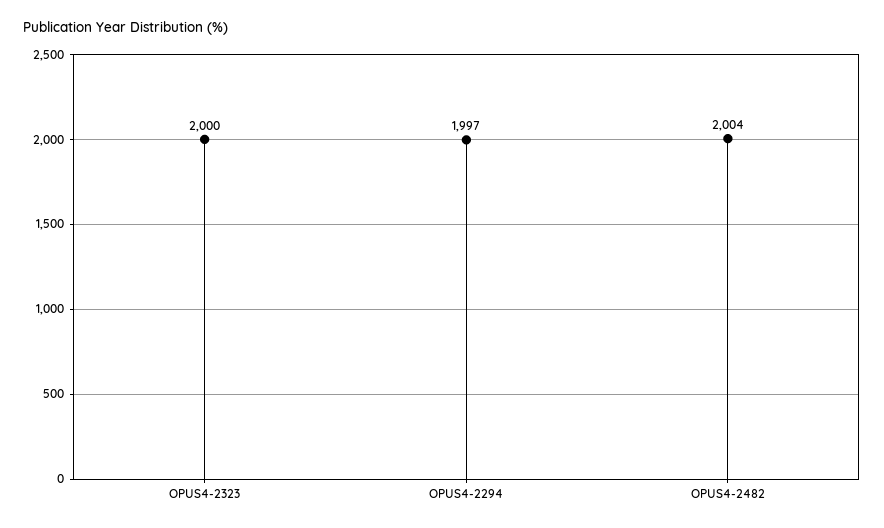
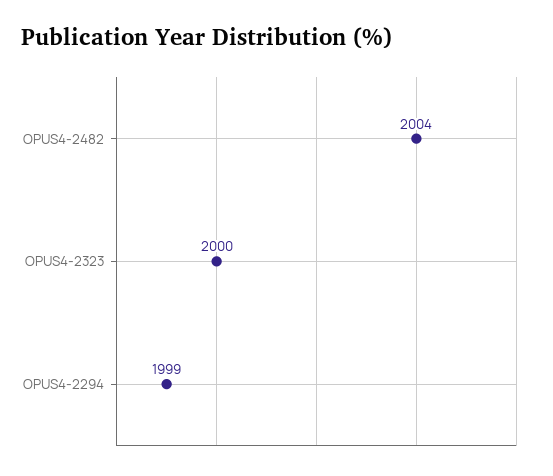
  {
    "OPUS4-2323": 2000,
-   "OPUS4-2294": 1997,
+   "OPUS4-2294": 1999,
    "OPUS4-2482": 2004
  }

